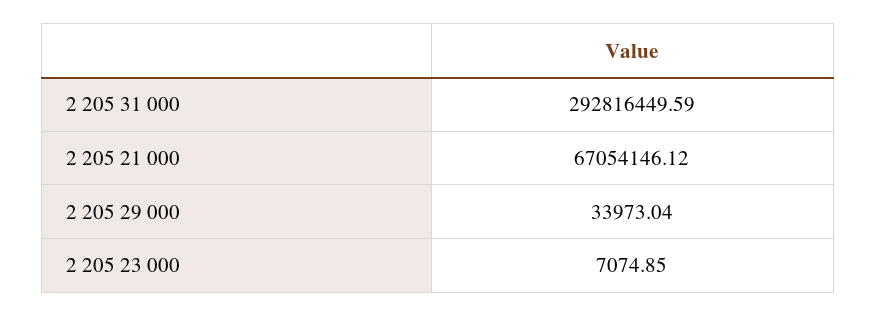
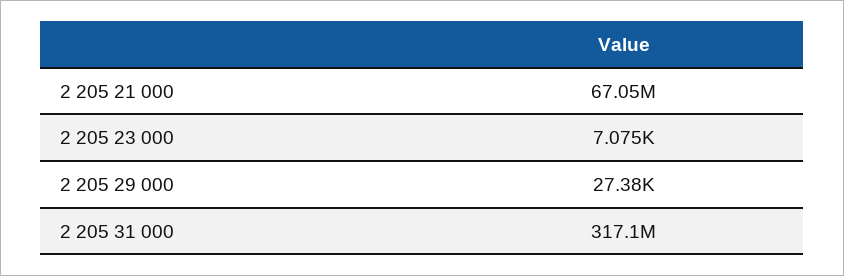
  {
-   "2 205 31 000": 292816449.59,
+   "2 205 31 000": 317100000,
    "2 205 21 000": 67054146.12,
-   "2 205 29 000": 33973.04,
+   "2 205 29 000": 27380,
    "2 205 23 000": 7074.85
  }

